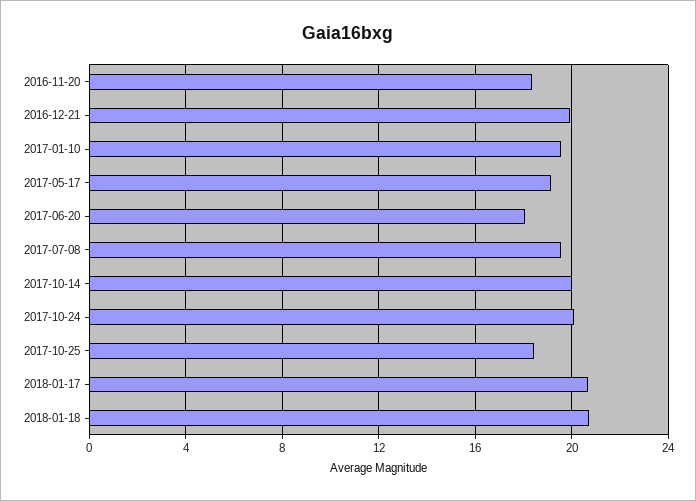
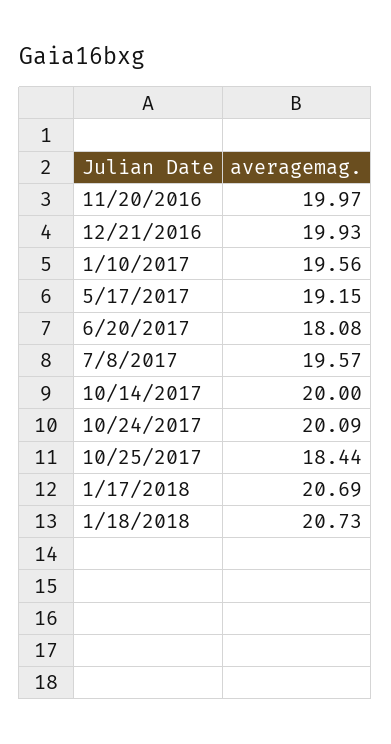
  {
-   "2016-11-20": 18.5,
+   "2016-11-20": 19.97,
    "2016-12-21": 19.93,
    "2017-01-10": 19.56,
    "2017-05-17": 19.15,
    "2017-06-20": 18.08,
    "2017-07-08": 19.57,
    "2017-10-14": 20,
    "2017-10-24": 20.09,
    "2017-10-25": 18.44,
    "2018-01-17": 20.69,
    "2018-01-18": 20.73
  }

